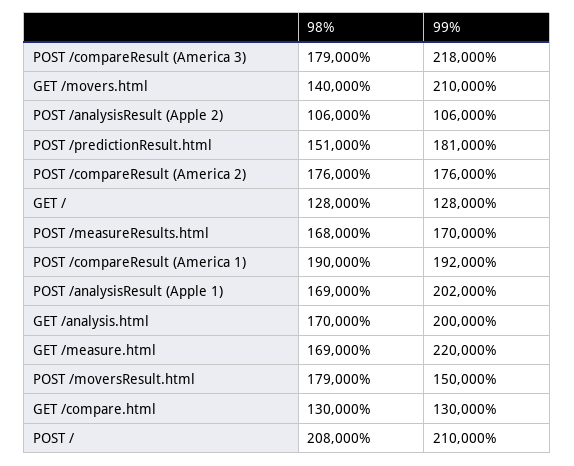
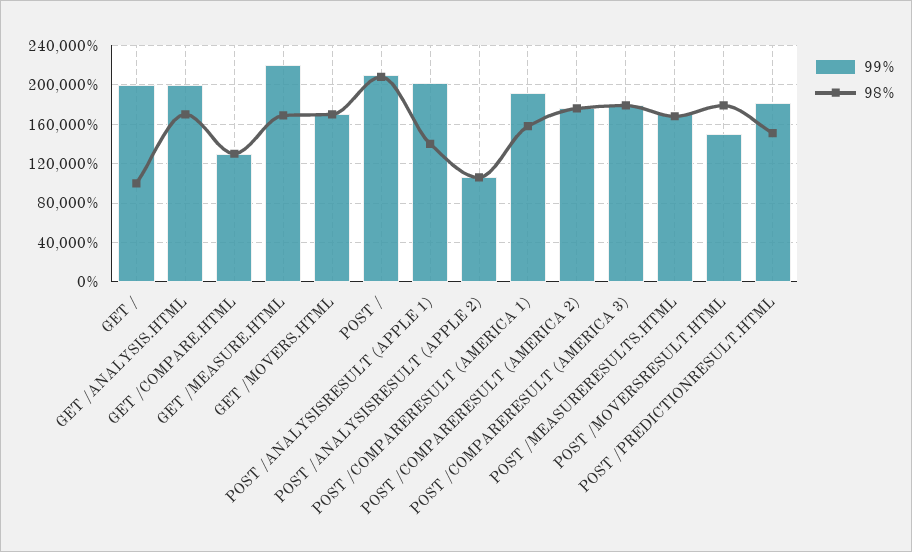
  {
    "98%": {
      "POST /compareResult (America 3)": 179000,
-     "GET /movers.html": 140000,
+     "GET /movers.html": 170000,
      "POST /analysisResult (Apple 2)": 106000,
      "POST /predictionResult.html": 151000,
      "POST /compareResult (America 2)": 176000,
-     "GET /": 128000,
+     "GET /": 100000,
      "POST /measureResults.html": 168000,
-     "POST /compareResult (America 1)": 190000,
+     "POST /compareResult (America 1)": 160000,
-     "POST /analysisResult (Apple 1)": 169000,
+     "POST /analysisResult (Apple 1)": 140000,
      "GET /analysis.html": 170000,
      "GET /measure.html": 169000,
      "POST /moversResult.html": 179000,
      "GET /compare.html": 130000,
      "POST /": 208000
    },
    "99%": {
-     "POST /compareResult (America 3)": 218000,
+     "POST /compareResult (America 3)": 180000,
-     "GET /movers.html": 210000,
+     "GET /movers.html": 170000,
      "POST /analysisResult (Apple 2)": 106000,
      "POST /predictionResult.html": 181000,
      "POST /compareResult (America 2)": 176000,
-     "GET /": 128000,
+     "GET /": 200000,
      "POST /measureResults.html": 170000,
      "POST /compareResult (America 1)": 192000,
      "POST /analysisResult (Apple 1)": 202000,
      "GET /analysis.html": 200000,
      "GET /measure.html": 220000,
      "POST /moversResult.html": 150000,
      "GET /compare.html": 130000,
      "POST /": 210000
    }
  }

